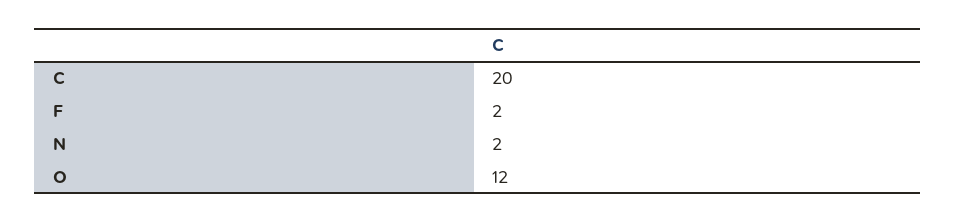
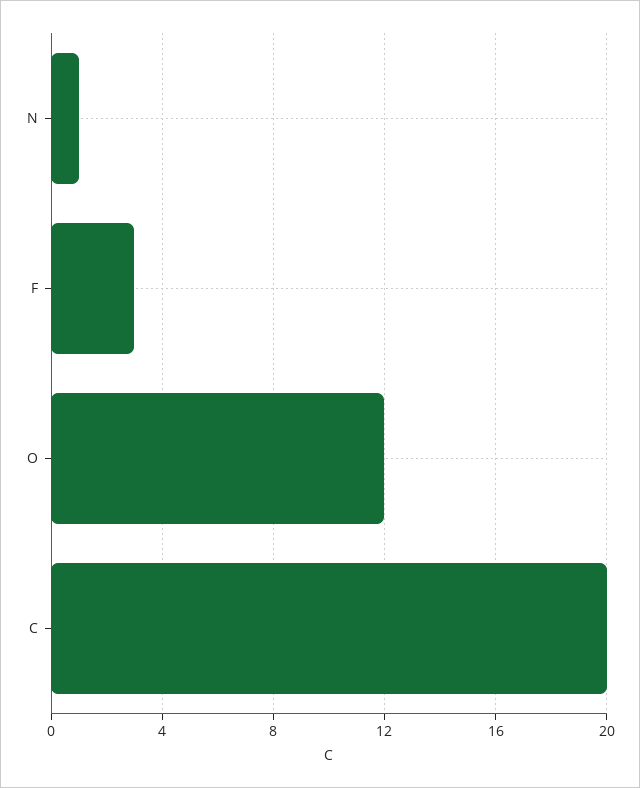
  {
    "C": 20,
-   "F": 2,
+   "F": 3,
-   "N": 2,
+   "N": 1,
    "O": 12
  }

